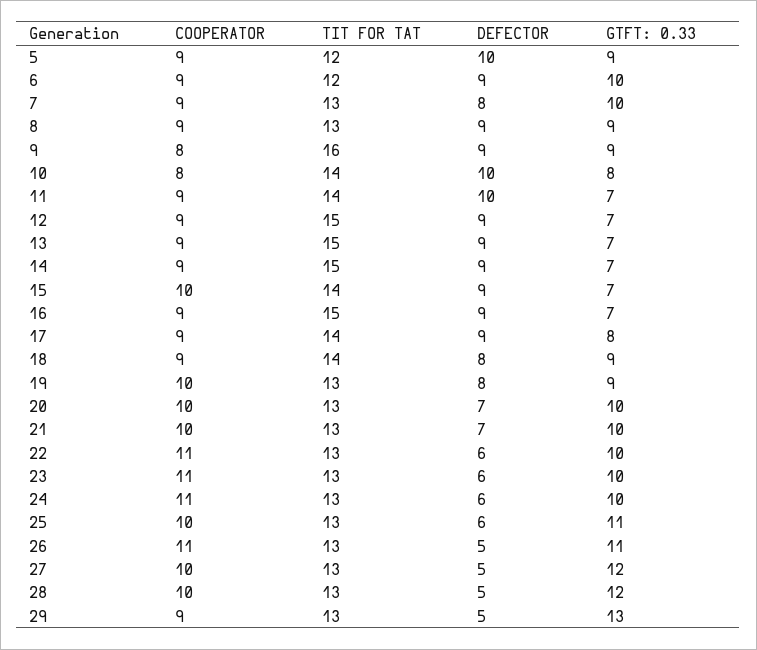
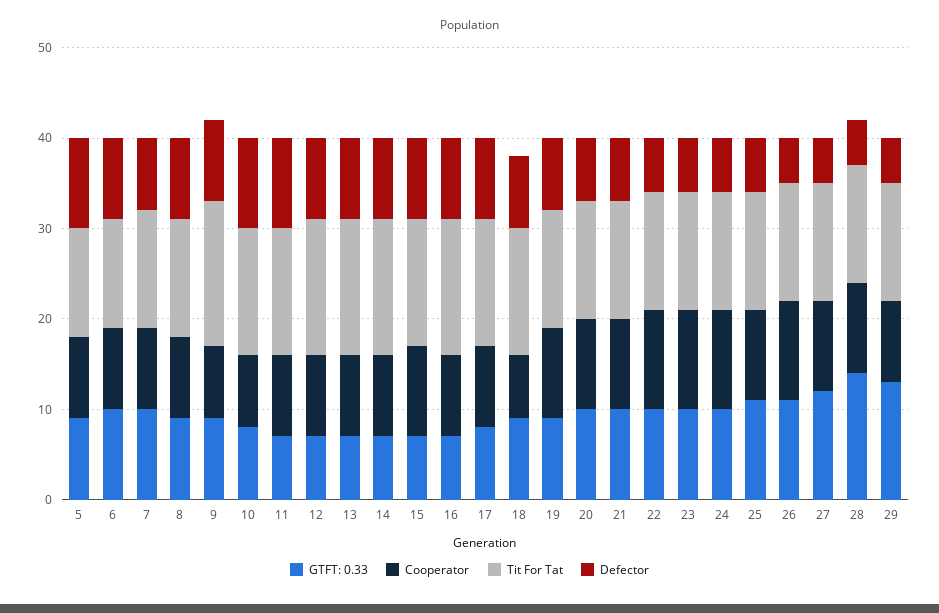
  {
    "COOPERATOR": {
      "5": 9,
      "6": 9,
      "7": 9,
      "8": 9,
      "9": 8,
      "10": 8,
      "11": 9,
      "12": 9,
      "13": 9,
      "14": 9,
      "15": 10,
      "16": 9,
      "17": 9,
-     "18": 9,
+     "18": 7,
      "19": 10,
      "20": 10,
      "21": 10,
      "22": 11,
      "23": 11,
      "24": 11,
      "25": 10,
      "26": 11,
      "27": 10,
      "28": 10,
      "29": 9
    },
    "TIT FOR TAT": {
      "5": 12,
      "6": 12,
      "7": 13,
      "8": 13,
      "9": 16,
      "10": 14,
      "11": 14,
      "12": 15,
      "13": 15,
      "14": 15,
      "15": 14,
      "16": 15,
      "17": 14,
      "18": 14,
      "19": 13,
      "20": 13,
      "21": 13,
      "22": 13,
      "23": 13,
      "24": 13,
      "25": 13,
      "26": 13,
      "27": 13,
      "28": 13,
      "29": 13
    },
    "DEFECTOR": {
      "5": 10,
      "6": 9,
      "7": 8,
      "8": 9,
      "9": 9,
      "10": 10,
      "11": 10,
      "12": 9,
      "13": 9,
      "14": 9,
      "15": 9,
      "16": 9,
      "17": 9,
      "18": 8,
      "19": 8,
      "20": 7,
      "21": 7,
      "22": 6,
      "23": 6,
      "24": 6,
      "25": 6,
      "26": 5,
      "27": 5,
      "28": 5,
      "29": 5
    },
    "GTFT: 0.33": {
      "5": 9,
      "6": 10,
      "7": 10,
      "8": 9,
      "9": 9,
      "10": 8,
      "11": 7,
      "12": 7,
      "13": 7,
      "14": 7,
      "15": 7,
      "16": 7,
      "17": 8,
      "18": 9,
      "19": 9,
      "20": 10,
      "21": 10,
      "22": 10,
      "23": 10,
      "24": 10,
      "25": 11,
      "26": 11,
      "27": 12,
-     "28": 12,
+     "28": 14,
      "29": 13
    }
  }

